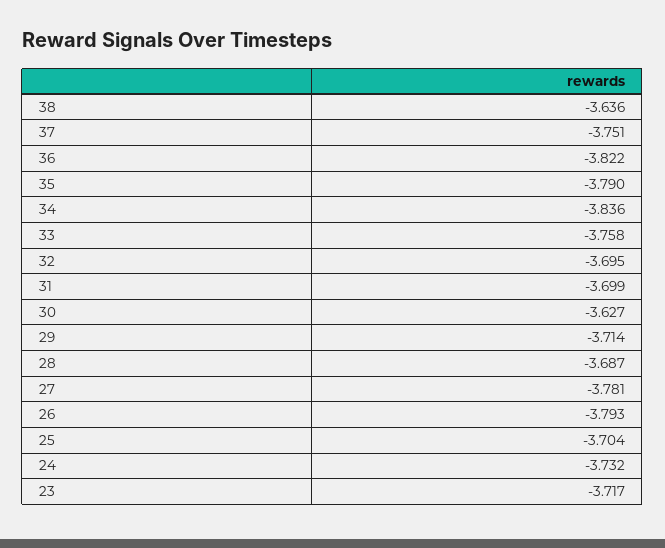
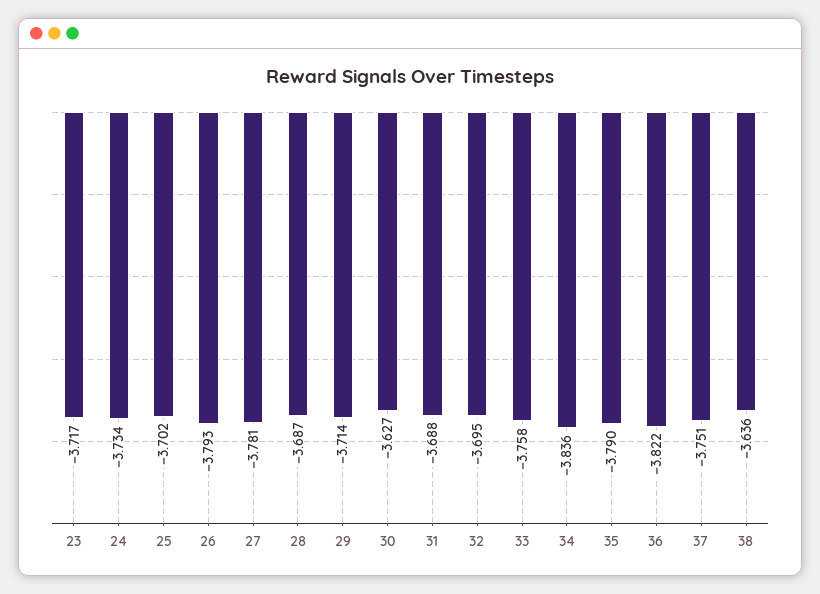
  {
    "38": -3.636,
    "37": -3.751,
    "36": -3.822,
    "35": -3.79,
    "34": -3.836,
    "33": -3.758,
    "32": -3.695,
-   "31": -3.699,
+   "31": -3.688,
    "30": -3.627,
    "29": -3.714,
    "28": -3.687,
    "27": -3.781,
    "26": -3.793,
-   "25": -3.704,
+   "25": -3.702,
-   "24": -3.732,
+   "24": -3.734,
    "23": -3.717
  }

